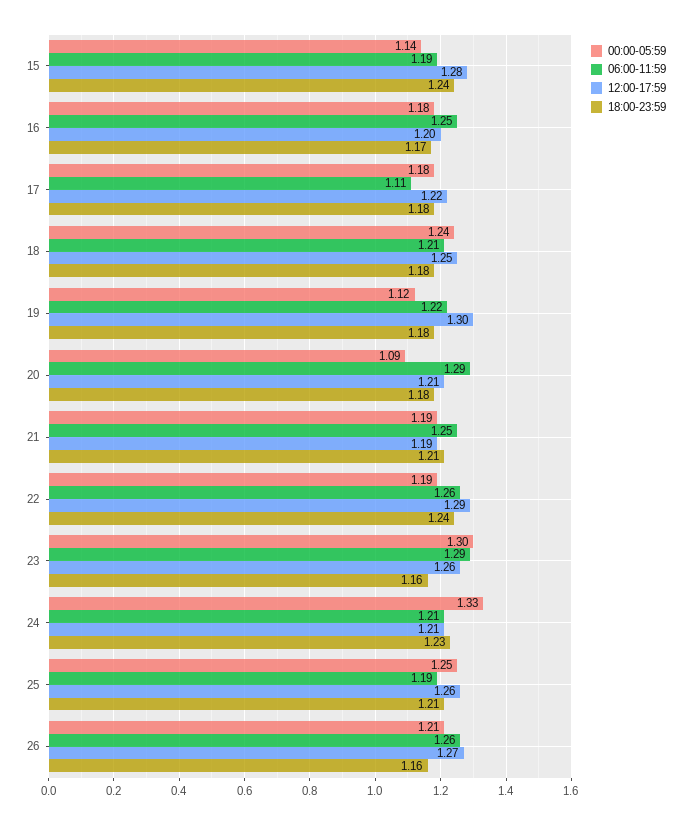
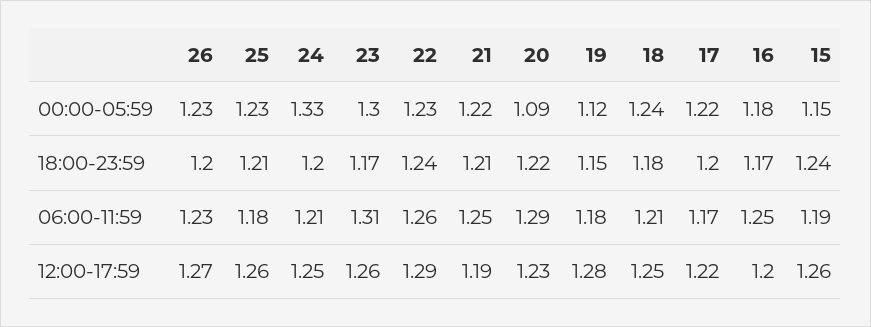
  {
    "00:00-05:59": {
-     "15": 1.14,
+     "15": 1.15,
      "16": 1.18,
-     "17": 1.18,
+     "17": 1.22,
      "18": 1.24,
      "19": 1.12,
      "20": 1.09,
-     "21": 1.19,
+     "21": 1.22,
-     "22": 1.19,
+     "22": 1.23,
      "23": 1.3,
      "24": 1.33,
-     "25": 1.25,
+     "25": 1.23,
-     "26": 1.21
+     "26": 1.23
    },
    "06:00-11:59": {
      "15": 1.19,
      "16": 1.25,
-     "17": 1.11,
+     "17": 1.17,
      "18": 1.21,
-     "19": 1.22,
+     "19": 1.18,
      "20": 1.29,
      "21": 1.25,
      "22": 1.26,
-     "23": 1.29,
+     "23": 1.31,
      "24": 1.21,
-     "25": 1.19,
+     "25": 1.18,
-     "26": 1.26
+     "26": 1.23
    },
    "12:00-17:59": {
-     "15": 1.28,
+     "15": 1.26,
      "16": 1.2,
      "17": 1.22,
      "18": 1.25,
-     "19": 1.3,
+     "19": 1.28,
-     "20": 1.21,
+     "20": 1.23,
      "21": 1.19,
      "22": 1.29,
      "23": 1.26,
-     "24": 1.21,
+     "24": 1.25,
      "25": 1.26,
      "26": 1.27
    },
    "18:00-23:59": {
      "15": 1.24,
      "16": 1.17,
-     "17": 1.18,
+     "17": 1.2,
      "18": 1.18,
-     "19": 1.18,
+     "19": 1.15,
-     "20": 1.18,
+     "20": 1.22,
      "21": 1.21,
      "22": 1.24,
-     "23": 1.16,
+     "23": 1.17,
-     "24": 1.23,
+     "24": 1.2,
      "25": 1.21,
-     "26": 1.16
+     "26": 1.2
    }
  }

